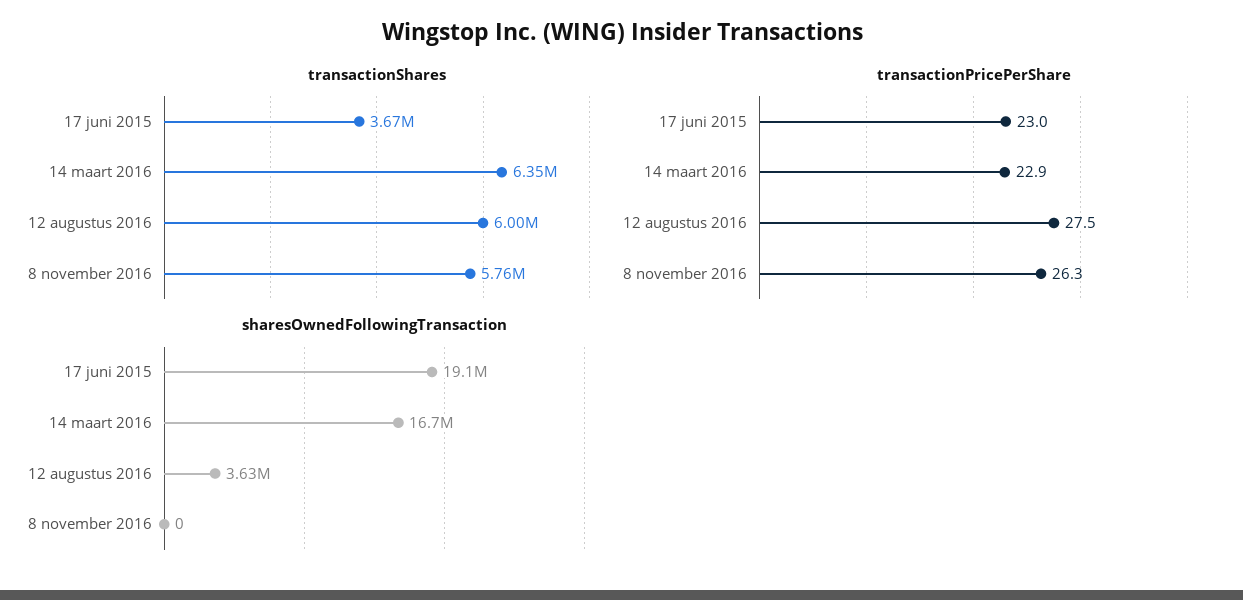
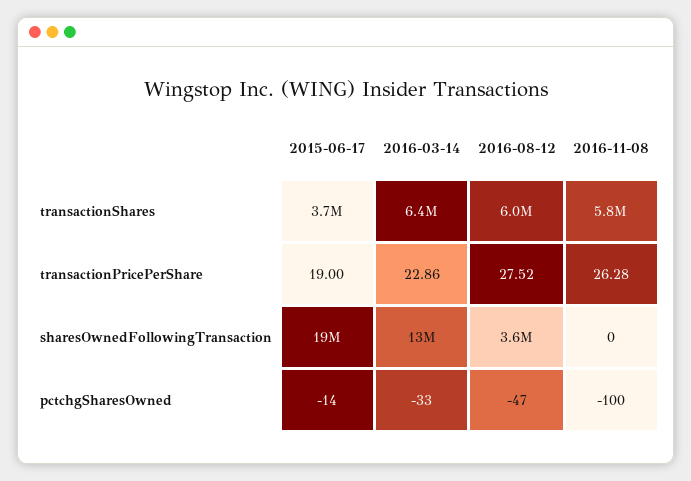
  {
    "transactionShares": {
      "17 juni 2015": 3670000,
      "14 maart 2016": 6350000,
      "12 augustus 2016": 6000000,
      "8 november 2016": 5760000
    },
    "transactionPricePerShare": {
-     "17 juni 2015": 23,
+     "17 juni 2015": 19,
      "14 maart 2016": 22.86,
      "12 augustus 2016": 27.52,
      "8 november 2016": 26.28
    },
    "sharesOwnedFollowingTransaction": {
      "17 juni 2015": 19100000,
-     "14 maart 2016": 16700000,
+     "14 maart 2016": 13000000,
      "12 augustus 2016": 3630000,
      "8 november 2016": 0
-   }
+   },
+   "pctchgSharesOwned": {
+     "17 juni 2015": -14,
+     "14 maart 2016": -33,
+     "12 augustus 2016": -47,
+     "8 november 2016": -100
+   }
  }

